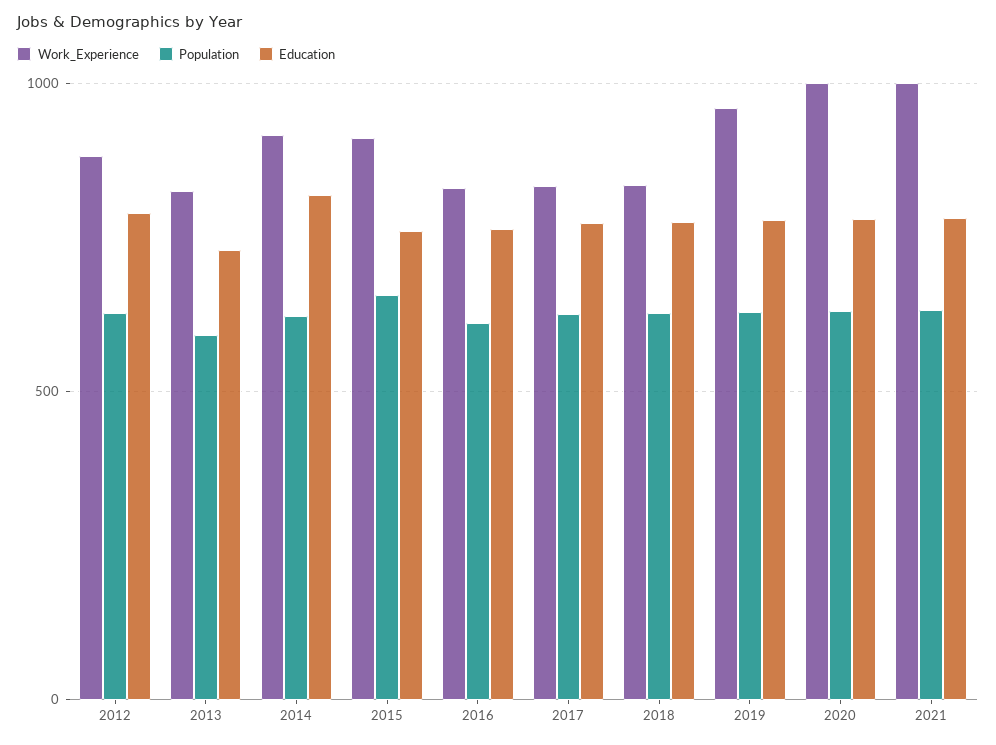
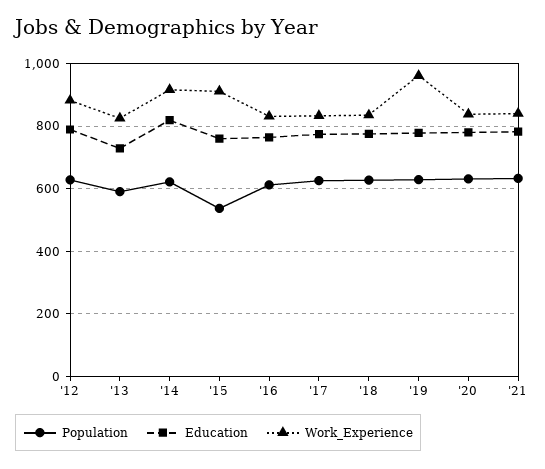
  {
    "Work_Experience": {
      "2012": 880,
      "2013": 820,
      "2014": 920,
      "2015": 920,
      "2016": 840,
      "2017": 840,
      "2018": 840,
      "2019": 960,
-     "2020": 1000,
+     "2020": 840,
-     "2021": 1000
+     "2021": 840
    },
    "Population": {
      "2012": 620,
      "2013": 600,
      "2014": 620,
-     "2015": 650,
+     "2015": 540,
      "2016": 620,
      "2017": 620,
      "2018": 620,
      "2019": 620,
      "2020": 640,
      "2021": 640
    },
    "Education": {
      "2012": 780,
      "2013": 720,
      "2014": 820,
      "2015": 760,
      "2016": 760,
      "2017": 780,
      "2018": 780,
      "2019": 780,
      "2020": 780,
      "2021": 780
    }
  }

